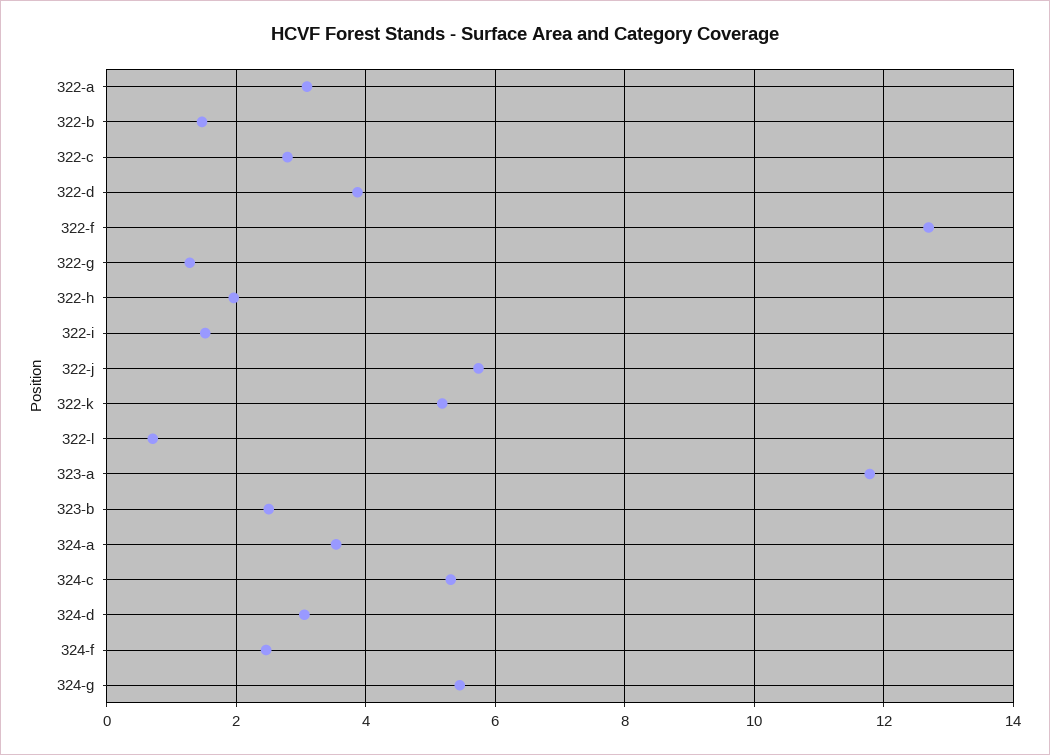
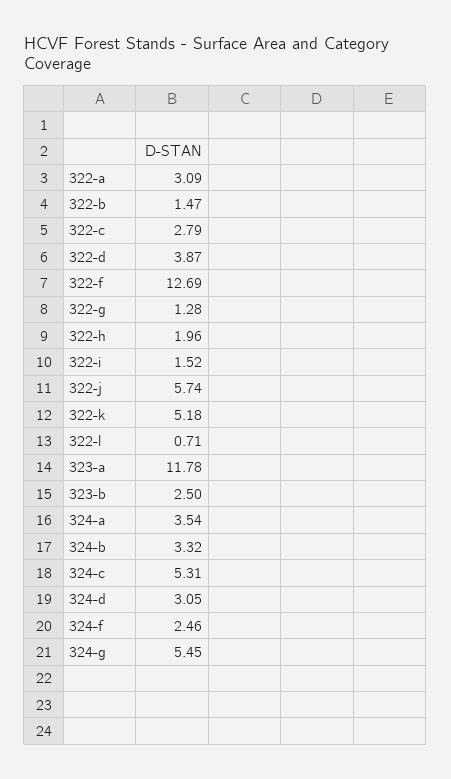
  {
    "322-a": 3.09,
    "322-b": 1.47,
    "322-c": 2.79,
    "322-d": 3.87,
    "322-f": 12.69,
    "322-g": 1.28,
    "322-h": 1.96,
    "322-i": 1.52,
    "322-j": 5.74,
    "322-k": 5.18,
    "322-l": 0.71,
    "323-a": 11.78,
    "323-b": 2.5,
    "324-a": 3.54,
    "324-c": 5.31,
    "324-d": 3.05,
    "324-f": 2.46,
-   "324-g": 5.45
+   "324-g": 5.45,
+   "324-b": 3.32
  }

